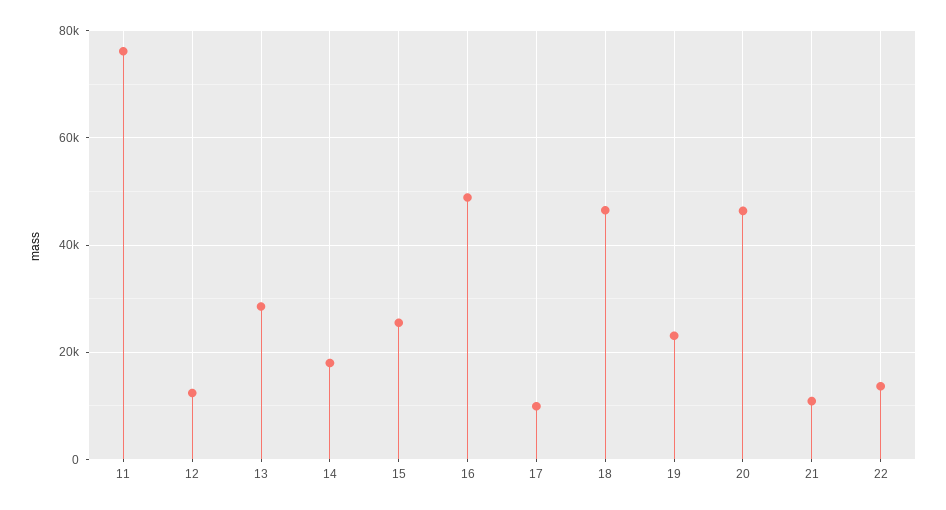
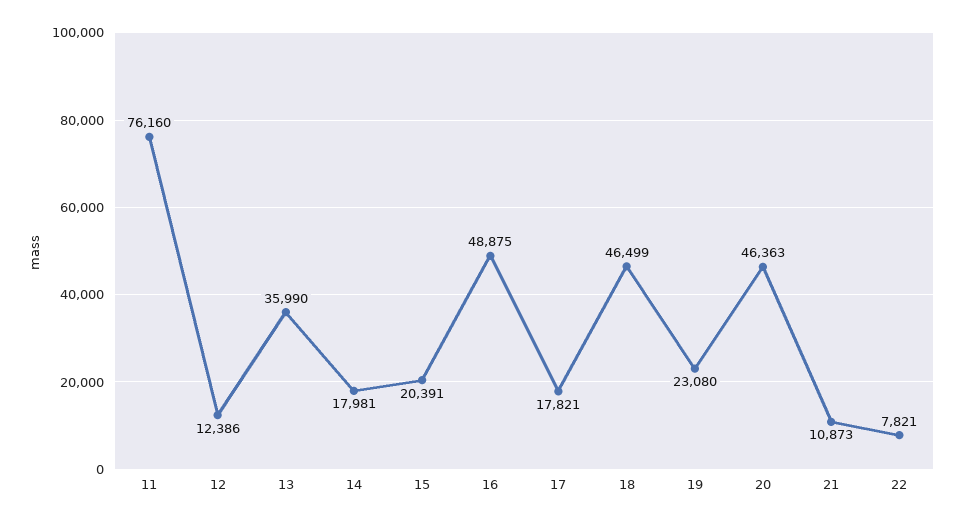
  {
    "11": 76160,
    "12": 12386,
-   "13": 28000,
+   "13": 35990,
    "14": 17981,
-   "15": 26000,
+   "15": 20391,
    "16": 48875,
-   "17": 10000,
+   "17": 17821,
    "18": 46499,
    "19": 23080,
    "20": 46363,
    "21": 10873,
-   "22": 14000
+   "22": 7821
  }

